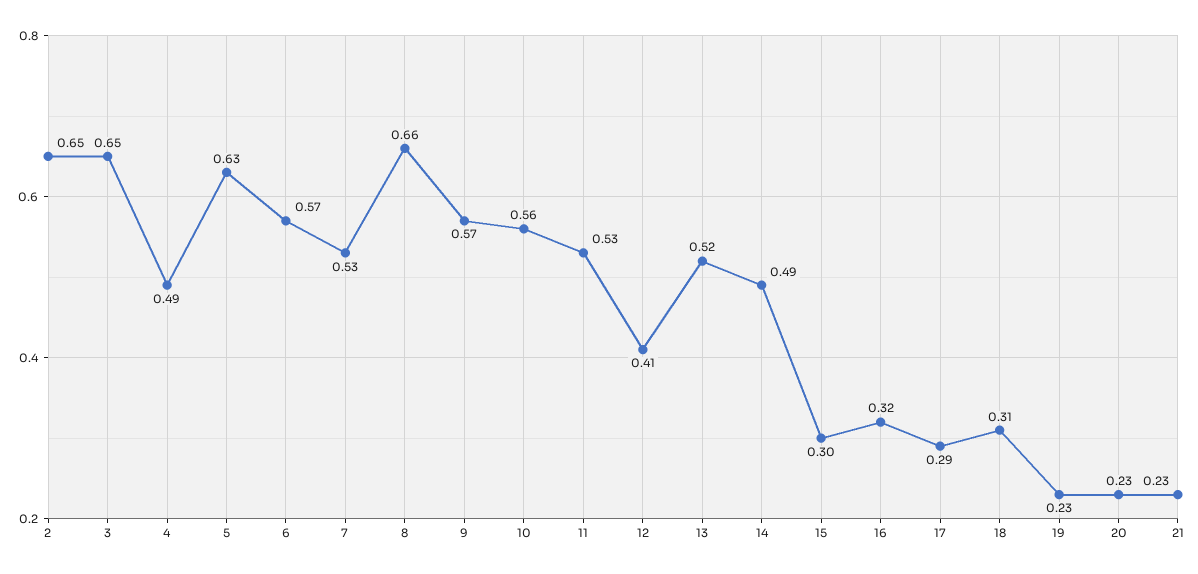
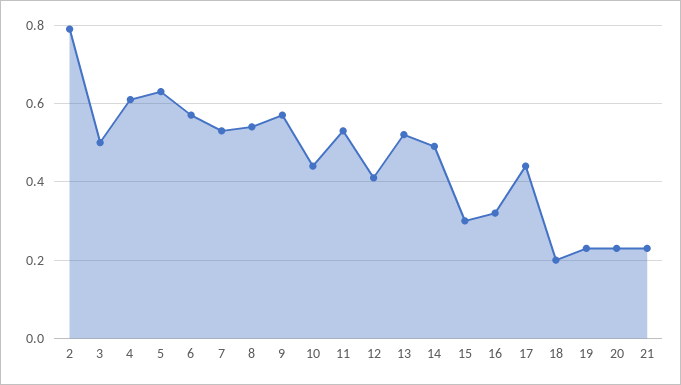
  {
-   "2": 0.65,
+   "2": 0.8,
-   "3": 0.65,
+   "3": 0.5,
-   "4": 0.49,
+   "4": 0.6,
    "5": 0.63,
    "6": 0.57,
    "7": 0.53,
-   "8": 0.66,
+   "8": 0.55,
    "9": 0.57,
-   "10": 0.56,
+   "10": 0.45,
    "11": 0.53,
    "12": 0.41,
    "13": 0.52,
    "14": 0.49,
    "15": 0.3,
    "16": 0.32,
-   "17": 0.29,
+   "17": 0.45,
-   "18": 0.31,
+   "18": 0.2,
    "19": 0.23,
    "20": 0.23,
    "21": 0.23
  }

